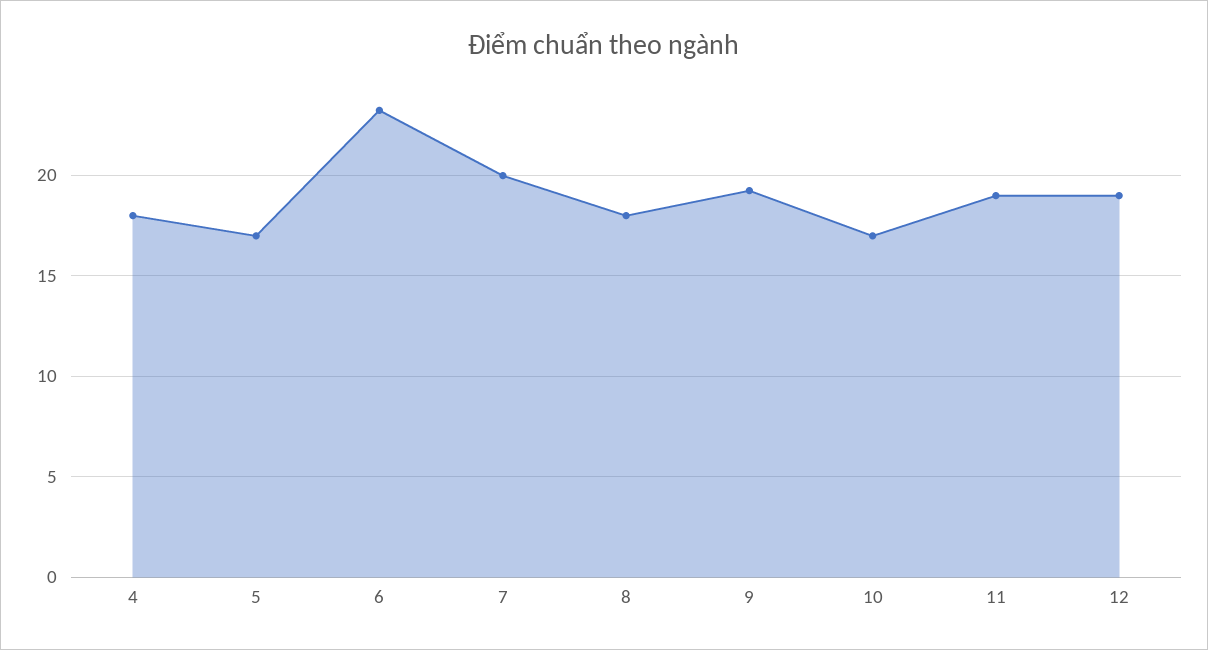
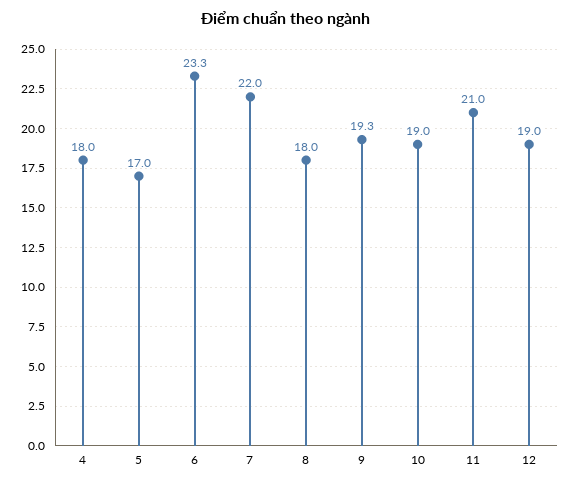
  {
    "4": 18,
    "5": 17,
    "6": 23.3,
-   "7": 20,
+   "7": 22,
    "8": 18,
    "9": 19.3,
-   "10": 17,
+   "10": 19,
-   "11": 19,
+   "11": 21,
    "12": 19
  }

